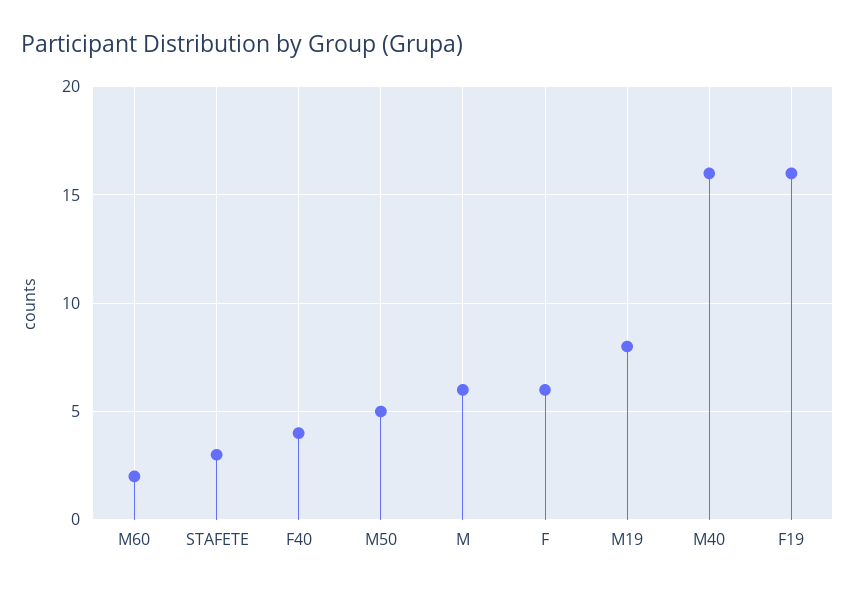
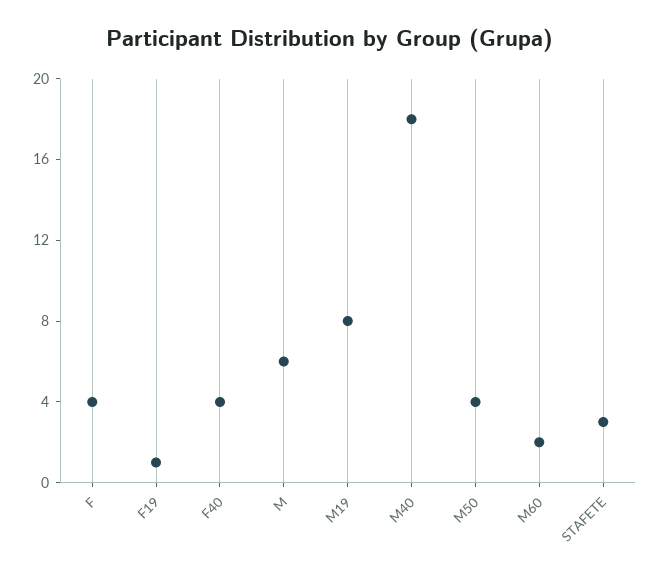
  {
    "M60": 2,
    "STAFETE": 3,
    "F40": 4,
-   "M50": 5,
+   "M50": 4,
    "M": 6,
-   "F": 6,
+   "F": 4,
    "M19": 8,
-   "M40": 16,
+   "M40": 18,
-   "F19": 16
+   "F19": 1
  }

